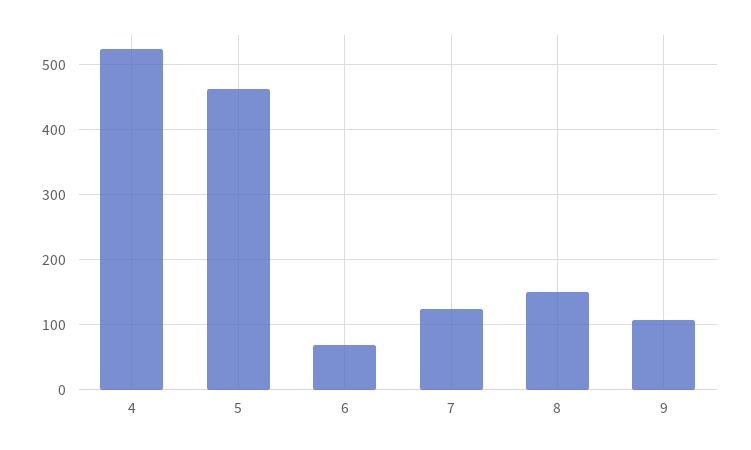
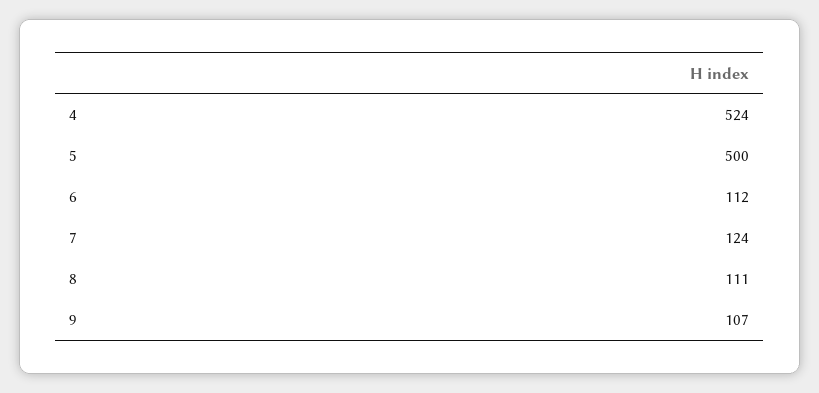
  {
    "4": 524,
-   "5": 460,
+   "5": 500,
-   "6": 70,
+   "6": 112,
    "7": 124,
-   "8": 150,
+   "8": 111,
    "9": 107
  }

